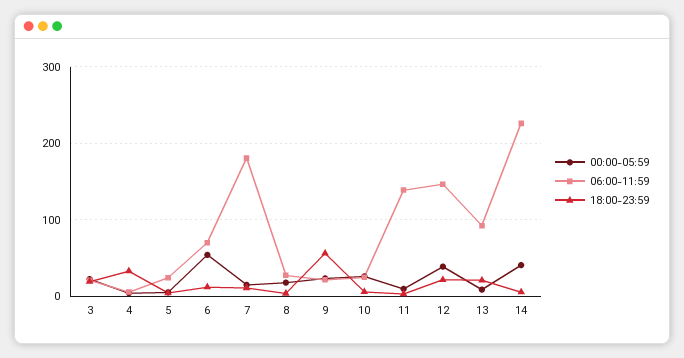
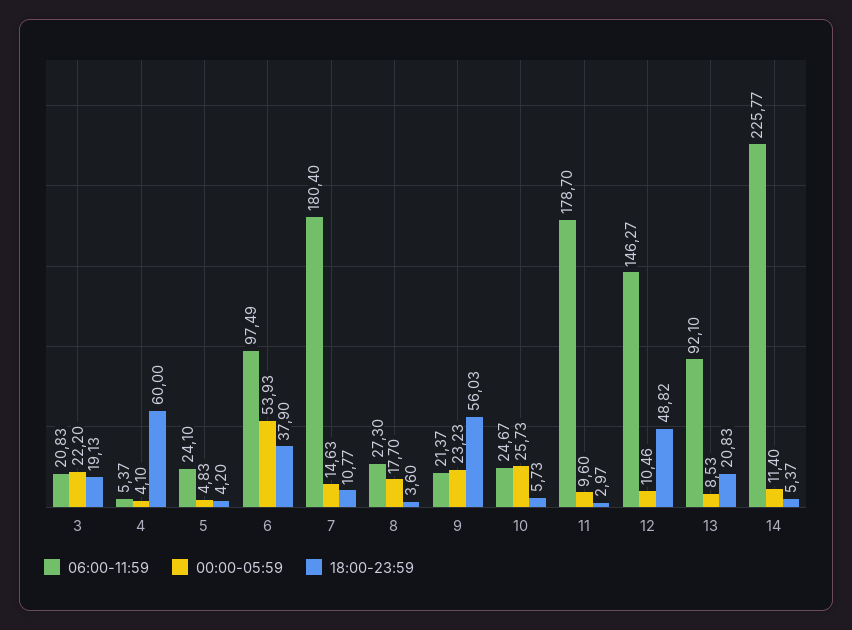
  {
    "00:00-05:59": {
      "3": 22.2,
      "4": 4.1,
      "5": 4.83,
      "6": 53.93,
      "7": 14.63,
      "8": 17.7,
      "9": 23.23,
      "10": 25.73,
      "11": 9.6,
-     "12": 40,
+     "12": 10.46,
      "13": 8.53,
-     "14": 40
+     "14": 11.4
    },
    "06:00-11:59": {
      "3": 20.83,
      "4": 5.37,
      "5": 24.1,
-     "6": 70,
+     "6": 97.49,
      "7": 180.4,
      "8": 27.3,
      "9": 21.37,
      "10": 24.67,
-     "11": 140,
+     "11": 178.7,
      "12": 146.27,
      "13": 92.1,
      "14": 225.77
    },
    "18:00-23:59": {
      "3": 19.13,
-     "4": 30,
+     "4": 60,
      "5": 4.2,
-     "6": 10,
+     "6": 37.9,
      "7": 10.77,
      "8": 3.6,
      "9": 56.03,
      "10": 5.73,
      "11": 2.97,
-     "12": 20,
+     "12": 48.82,
      "13": 20.83,
      "14": 5.37
    }
  }

